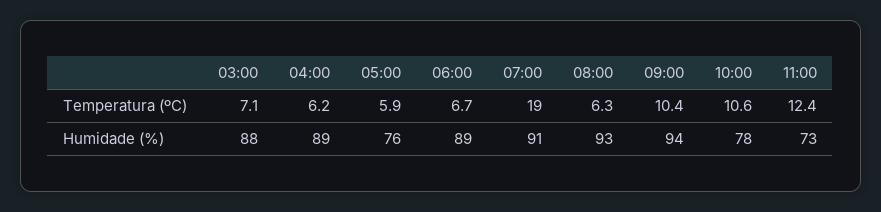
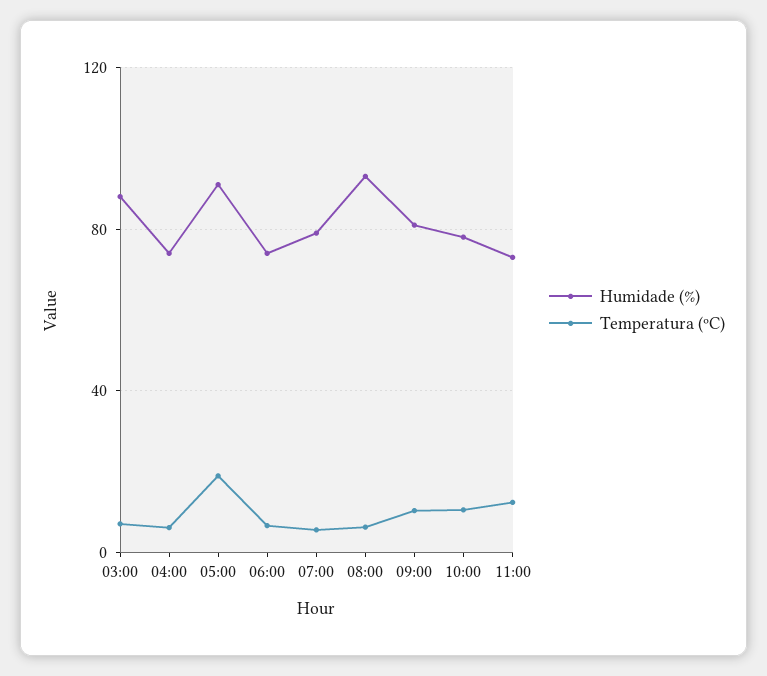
  {
    "Temperatura (ºC)": {
      "03:00": 7.1,
      "04:00": 6.2,
-     "05:00": 5.9,
+     "05:00": 20,
      "06:00": 6.7,
-     "07:00": 19,
+     "07:00": 5,
      "08:00": 6.3,
      "09:00": 10.4,
      "10:00": 10.6,
      "11:00": 12.4
    },
    "Humidade (%)": {
      "03:00": 88,
-     "04:00": 89,
+     "04:00": 75,
-     "05:00": 76,
+     "05:00": 90,
-     "06:00": 89,
+     "06:00": 75,
-     "07:00": 91,
+     "07:00": 80,
      "08:00": 93,
-     "09:00": 94,
+     "09:00": 80,
      "10:00": 78,
      "11:00": 73
    }
  }

